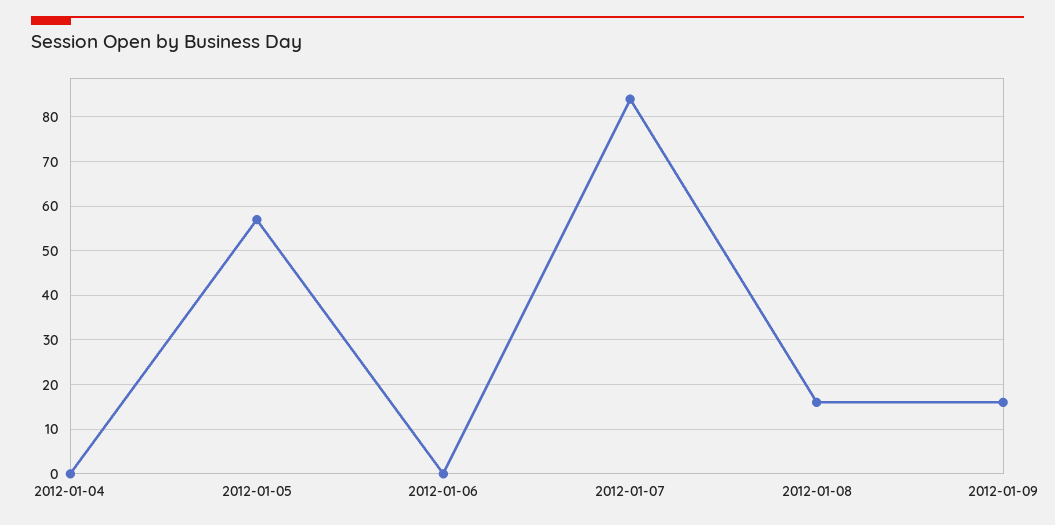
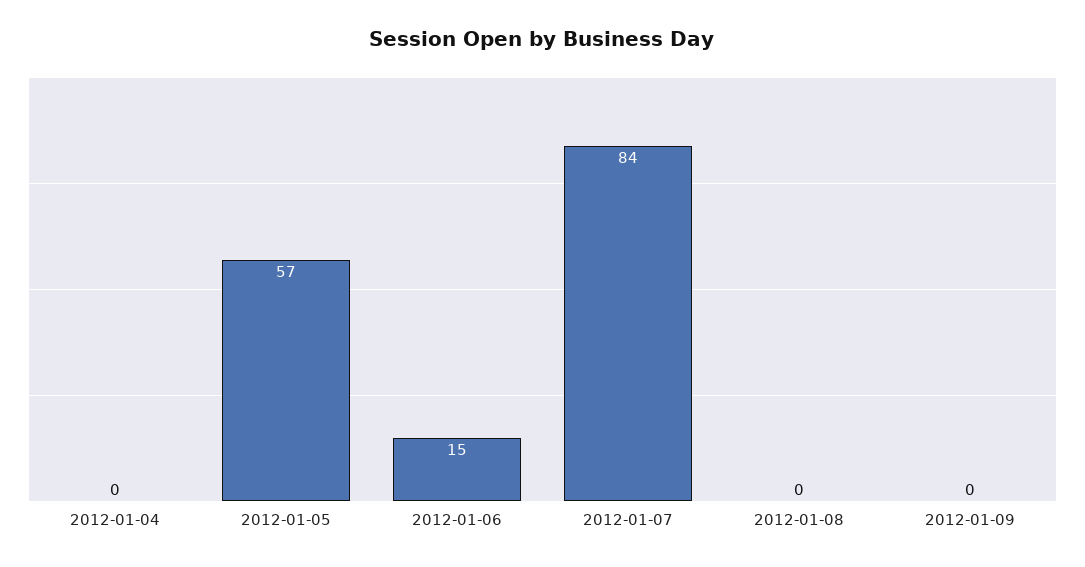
  {
    "2012-01-04": 0,
    "2012-01-05": 57,
-   "2012-01-06": 0,
+   "2012-01-06": 15,
    "2012-01-07": 84,
-   "2012-01-08": 15,
+   "2012-01-08": 0,
-   "2012-01-09": 15
+   "2012-01-09": 0
  }

